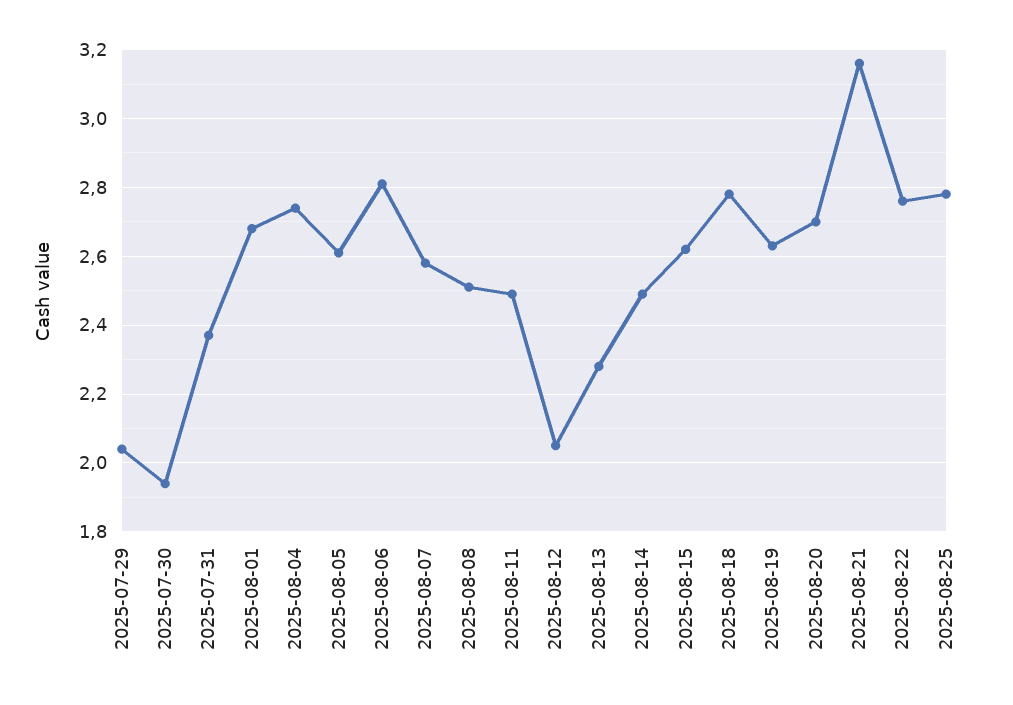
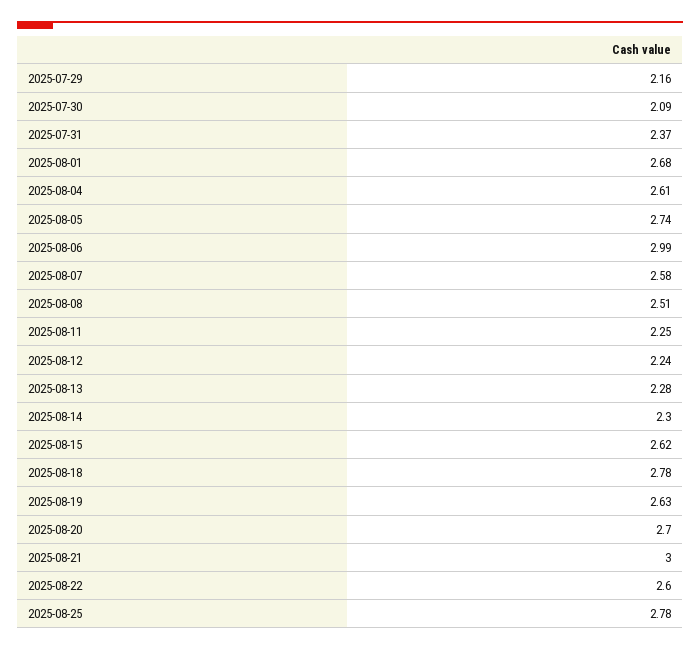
  {
-   "2025-07-29": 2.05,
+   "2025-07-29": 2.16,
-   "2025-07-30": 1.95,
+   "2025-07-30": 2.09,
    "2025-07-31": 2.37,
    "2025-08-01": 2.68,
-   "2025-08-04": 2.75,
+   "2025-08-04": 2.61,
-   "2025-08-05": 2.6,
+   "2025-08-05": 2.74,
-   "2025-08-06": 2.8,
+   "2025-08-06": 2.99,
    "2025-08-07": 2.58,
    "2025-08-08": 2.51,
-   "2025-08-11": 2.5,
+   "2025-08-11": 2.25,
-   "2025-08-12": 2.05,
+   "2025-08-12": 2.24,
    "2025-08-13": 2.28,
-   "2025-08-14": 2.5,
+   "2025-08-14": 2.3,
    "2025-08-15": 2.62,
    "2025-08-18": 2.78,
    "2025-08-19": 2.63,
    "2025-08-20": 2.7,
-   "2025-08-21": 3.15,
+   "2025-08-21": 3,
-   "2025-08-22": 2.75,
+   "2025-08-22": 2.6,
    "2025-08-25": 2.78
  }

